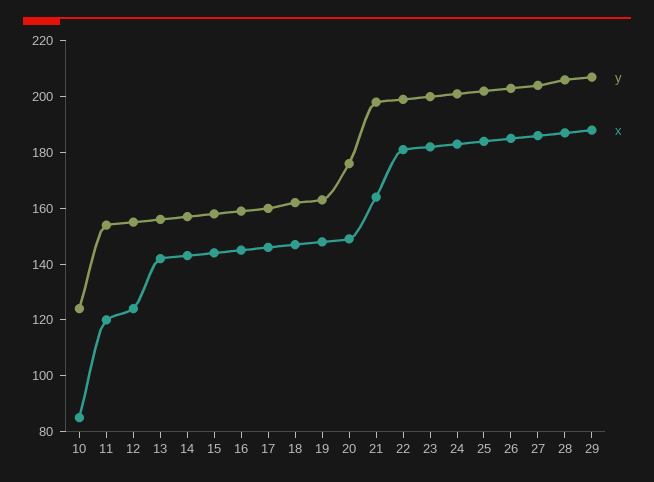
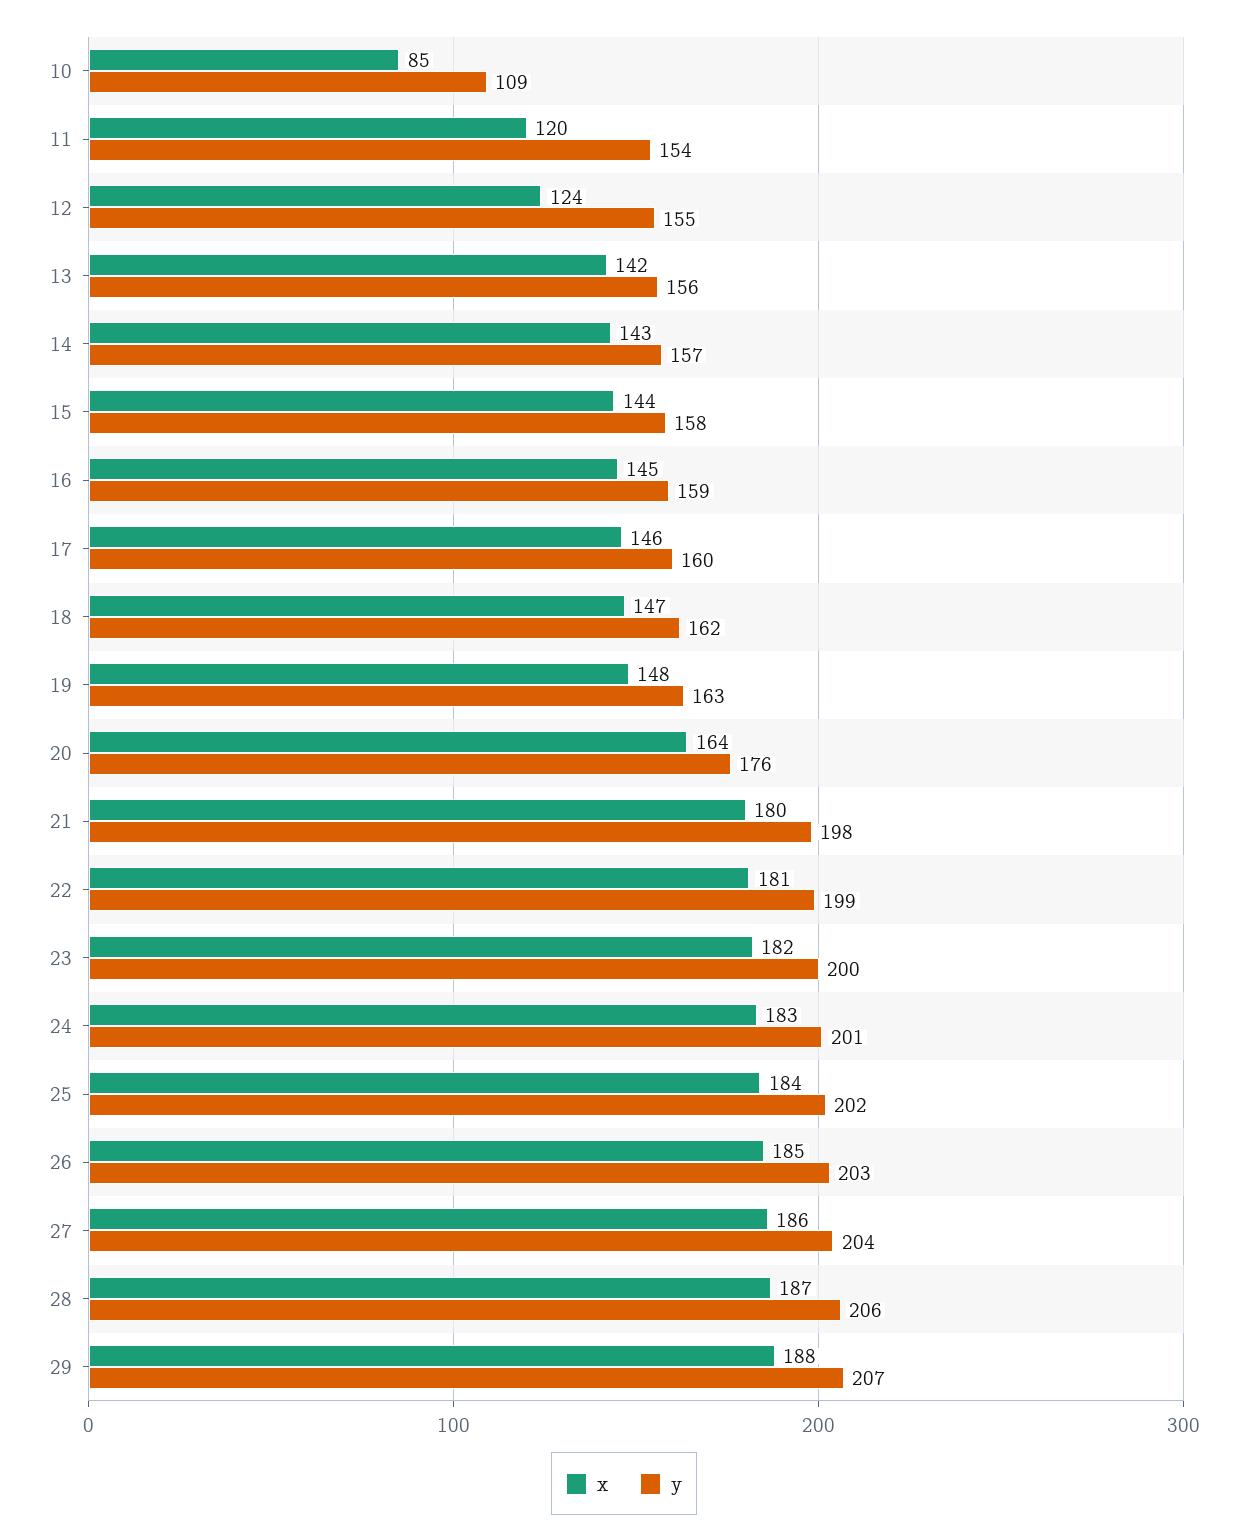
  {
    "y": {
-     "10": 125,
+     "10": 109,
      "11": 154,
      "12": 155,
      "13": 156,
      "14": 157,
      "15": 158,
      "16": 159,
      "17": 160,
      "18": 162,
      "19": 163,
      "20": 176,
      "21": 198,
      "22": 199,
      "23": 200,
      "24": 201,
      "25": 202,
      "26": 203,
      "27": 204,
      "28": 206,
      "29": 207
    },
    "x": {
      "10": 85,
      "11": 120,
      "12": 124,
      "13": 142,
      "14": 143,
      "15": 144,
      "16": 145,
      "17": 146,
      "18": 147,
      "19": 148,
-     "20": 150,
+     "20": 164,
-     "21": 165,
+     "21": 180,
      "22": 181,
      "23": 182,
      "24": 183,
      "25": 184,
      "26": 185,
      "27": 186,
      "28": 187,
      "29": 188
    }
  }

